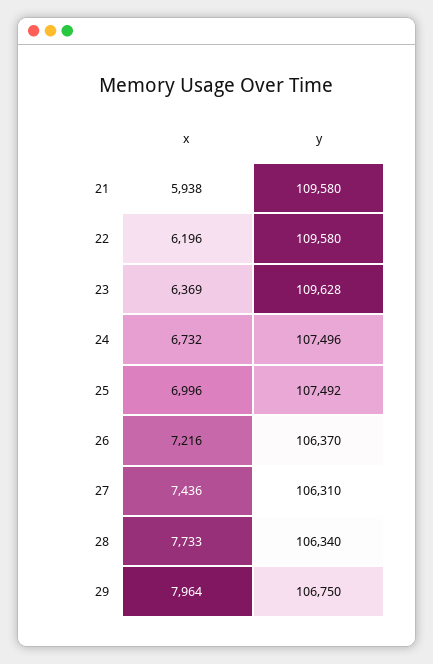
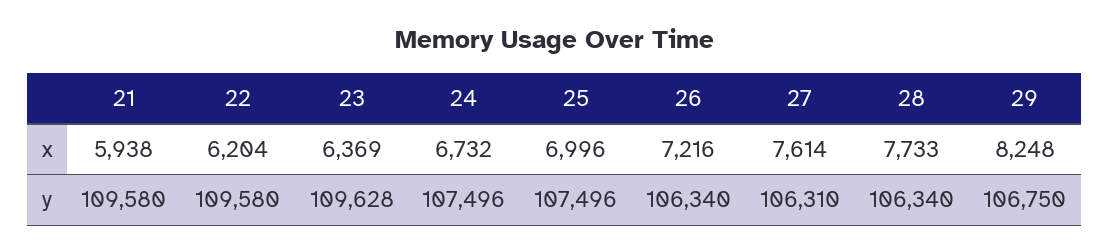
  {
    "x": {
      "21": 5938,
-     "22": 6196,
+     "22": 6204,
      "23": 6369,
      "24": 6732,
      "25": 6996,
      "26": 7216,
-     "27": 7436,
+     "27": 7614,
      "28": 7733,
-     "29": 7964
+     "29": 8248
    },
    "y": {
      "21": 109580,
      "22": 109580,
      "23": 109628,
      "24": 107496,
-     "25": 107492,
+     "25": 107496,
-     "26": 106370,
+     "26": 106340,
      "27": 106310,
      "28": 106340,
      "29": 106750
    }
  }

